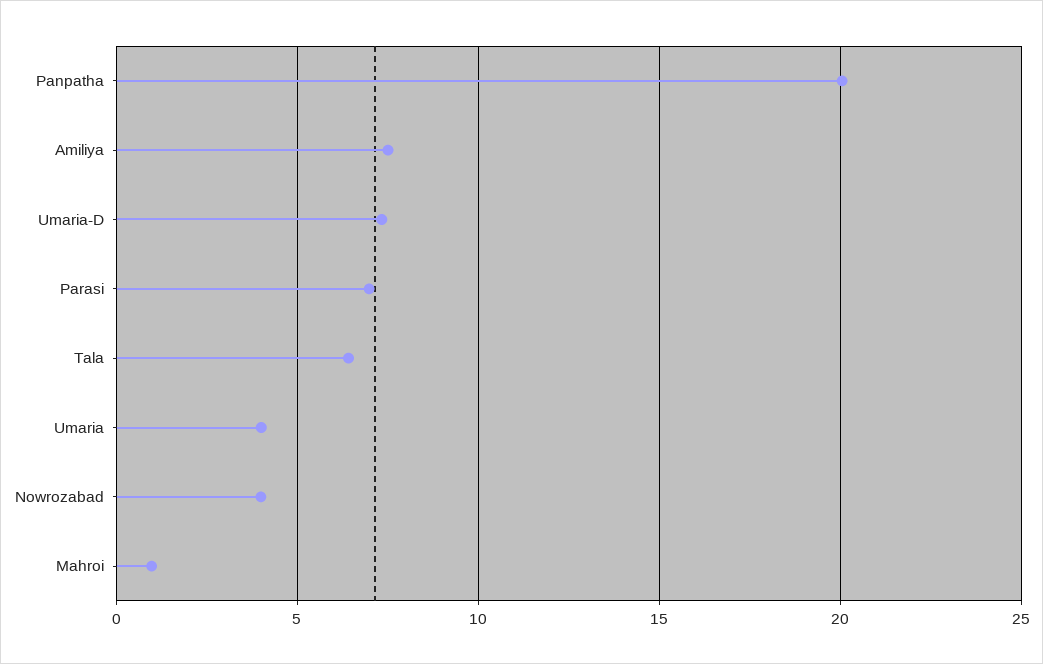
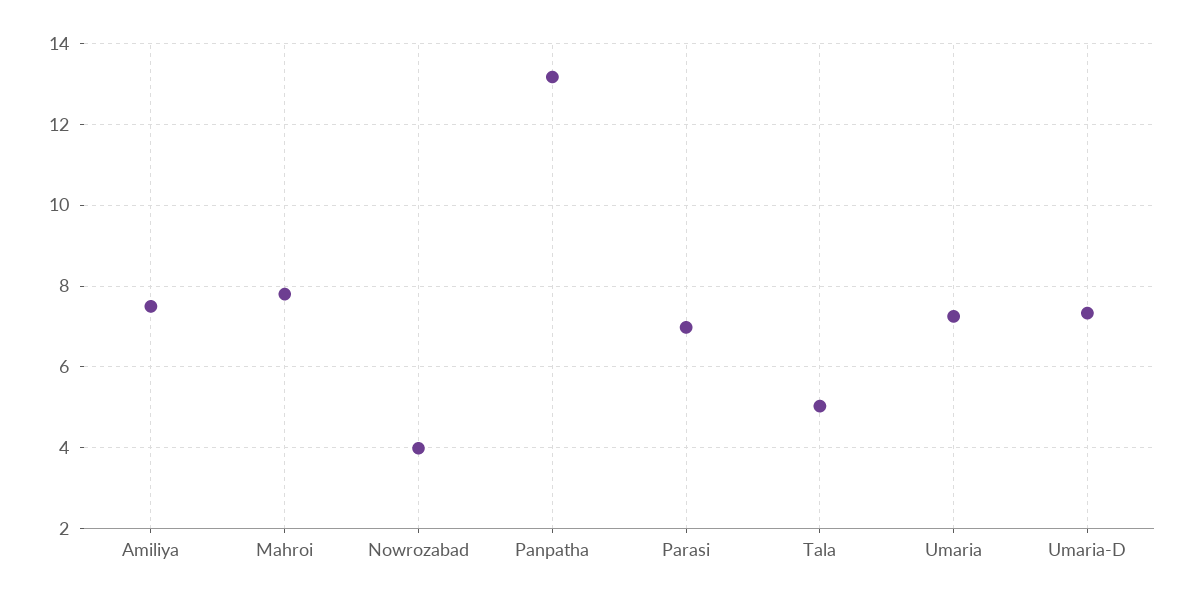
  {
-   "Panpatha": 20,
+   "Panpatha": 13.2,
    "Amiliya": 7.6,
    "Umaria-D": 7.4,
    "Parasi": 7,
-   "Tala": 6.5,
+   "Tala": 5,
-   "Umaria": 4,
+   "Umaria": 7.2,
    "Nowrozabad": 4,
-   "Mahroi": 1
+   "Mahroi": 7.8
  }

